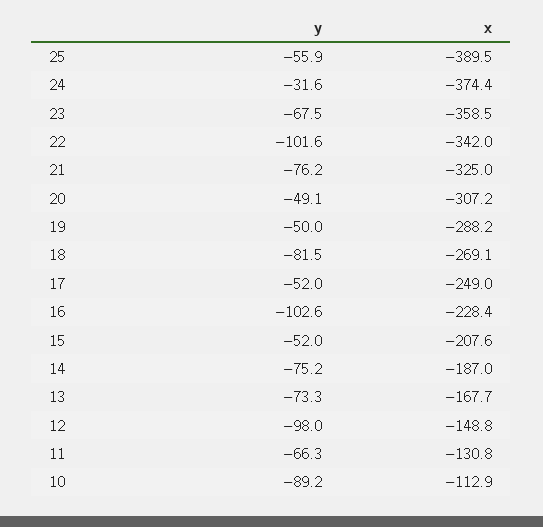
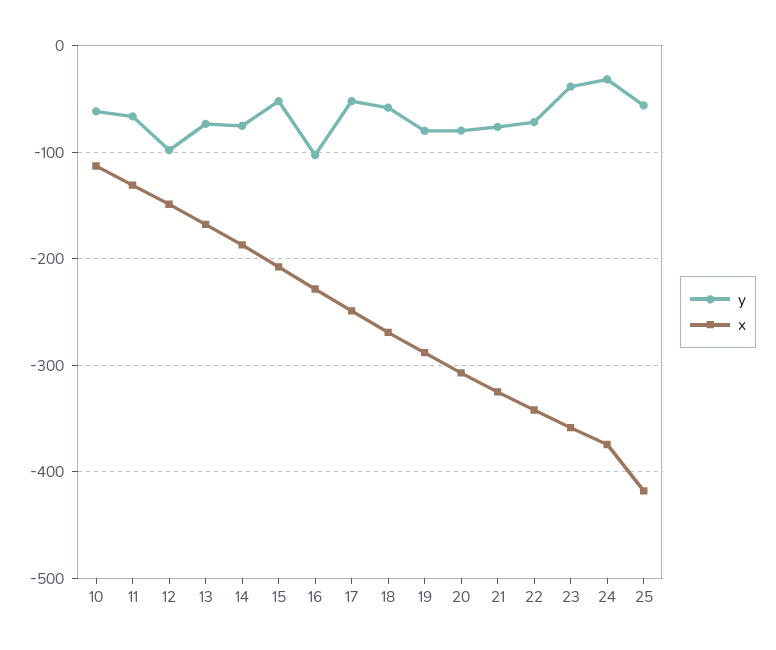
  {
    "y": {
      "25": -55.9,
      "24": -31.6,
-     "23": -67.5,
+     "23": -40,
-     "22": -101.6,
+     "22": -70,
      "21": -76.2,
-     "20": -49.1,
+     "20": -80,
-     "19": -50,
+     "19": -80,
-     "18": -81.5,
+     "18": -60,
      "17": -52,
      "16": -102.6,
      "15": -52,
      "14": -75.2,
      "13": -73.3,
      "12": -98,
      "11": -66.3,
-     "10": -89.2
+     "10": -60
    },
    "x": {
-     "25": -389.5,
+     "25": -420,
      "24": -374.4,
      "23": -358.5,
      "22": -342,
      "21": -325,
      "20": -307.2,
      "19": -288.2,
      "18": -269.1,
      "17": -249,
      "16": -228.4,
      "15": -207.6,
      "14": -187,
      "13": -167.7,
      "12": -148.8,
      "11": -130.8,
      "10": -112.9
    }
  }

